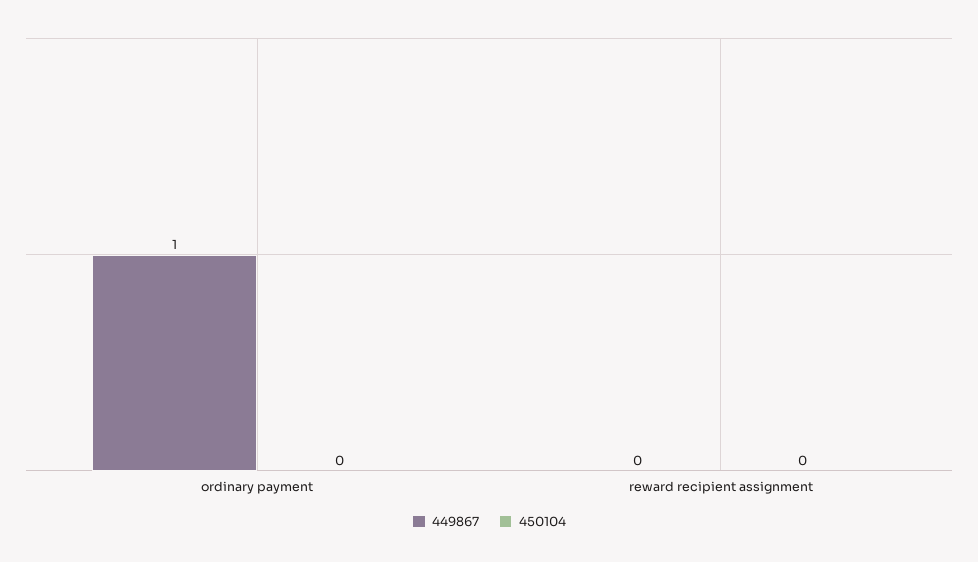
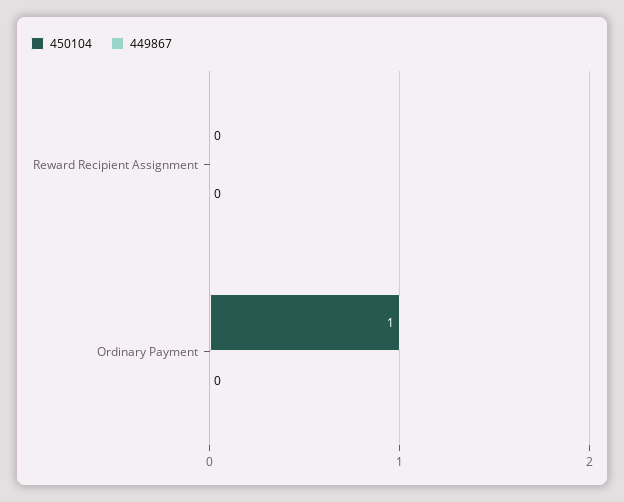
  {
    "449867": {
-     "ordinary payment": 1,
+     "ordinary payment": 0,
      "reward recipient assignment": 0
    },
    "450104": {
-     "ordinary payment": 0,
+     "ordinary payment": 1,
      "reward recipient assignment": 0
    }
  }

